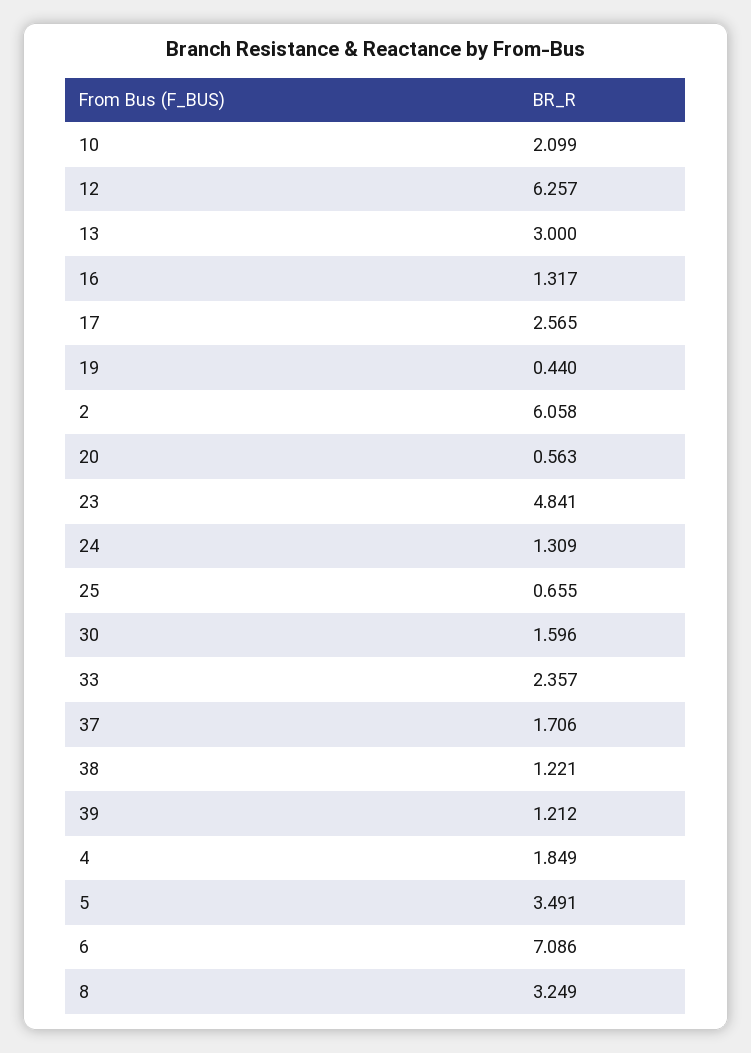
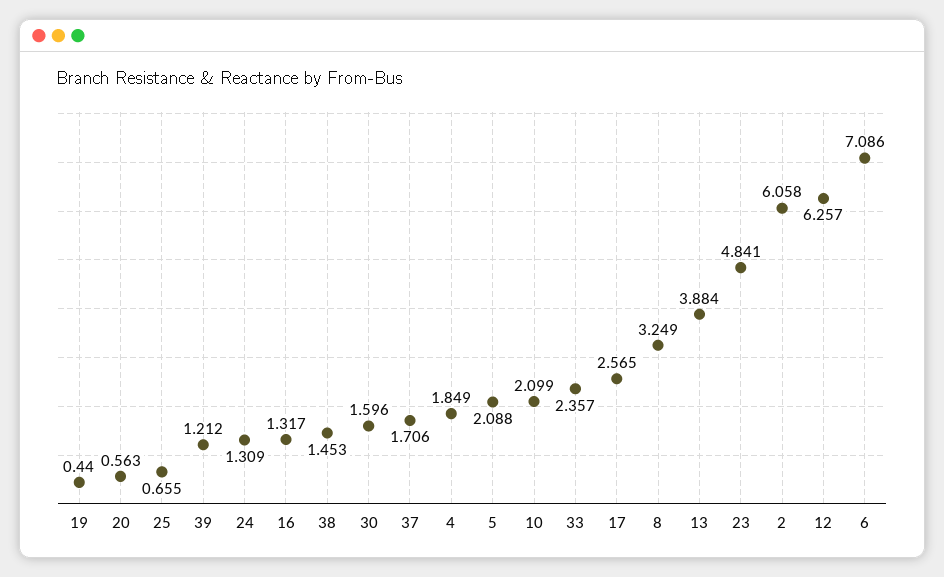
  {
    "10": 2.099,
    "12": 6.257,
-   "13": 3,
+   "13": 3.884,
    "16": 1.317,
    "17": 2.565,
    "19": 0.44,
    "2": 6.058,
    "20": 0.563,
    "23": 4.841,
    "24": 1.309,
    "25": 0.655,
    "30": 1.596,
    "33": 2.357,
    "37": 1.706,
-   "38": 1.221,
+   "38": 1.453,
    "39": 1.212,
    "4": 1.849,
-   "5": 3.491,
+   "5": 2.088,
    "6": 7.086,
    "8": 3.249
  }

